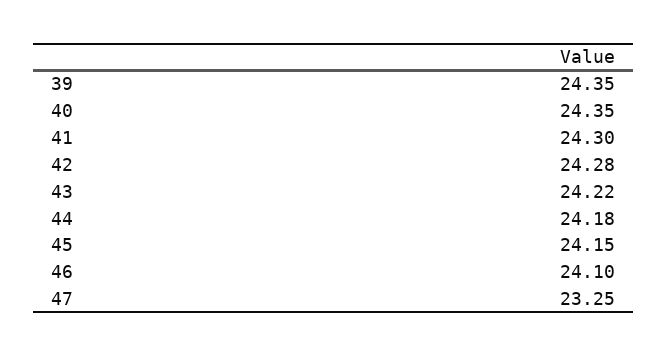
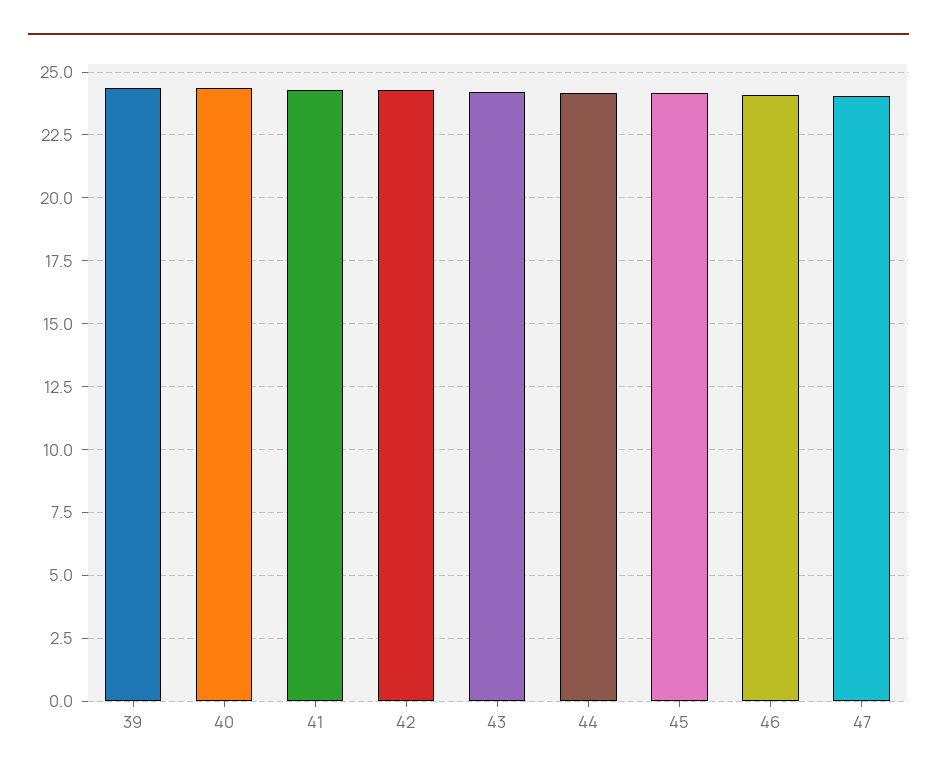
  {
    "39": 24.35,
    "40": 24.35,
    "41": 24.3,
    "42": 24.28,
    "43": 24.22,
    "44": 24.18,
    "45": 24.15,
    "46": 24.1,
-   "47": 23.25
+   "47": 24
  }

